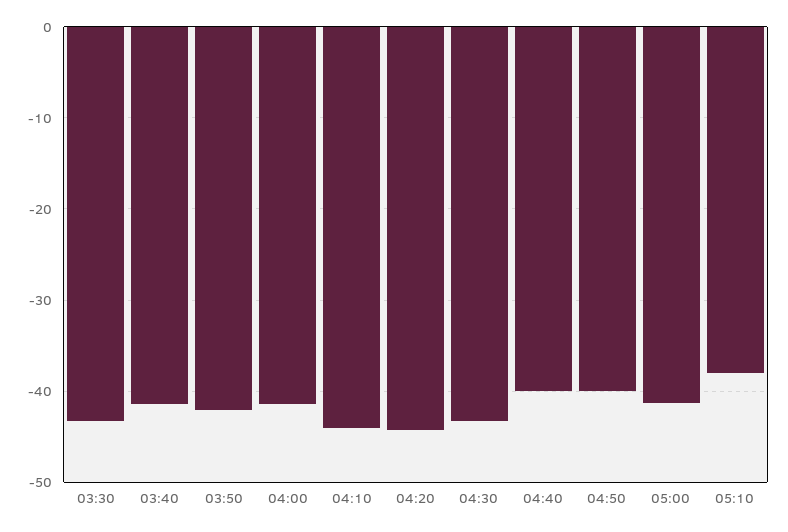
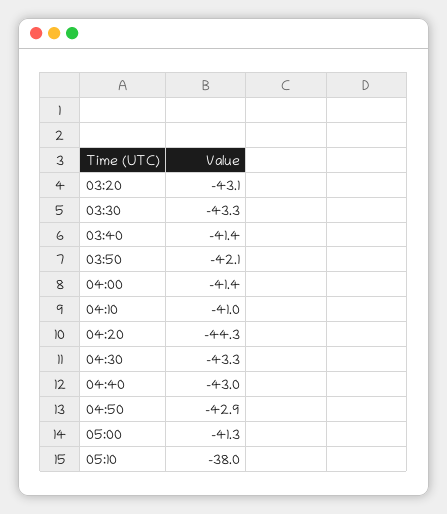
  {
    "03:30": -43.3,
    "03:40": -41.4,
    "03:50": -42.1,
    "04:00": -41.4,
-   "04:10": -44,
+   "04:10": -41,
    "04:20": -44.3,
    "04:30": -43.3,
-   "04:40": -40,
+   "04:40": -43,
-   "04:50": -40,
+   "04:50": -42.9,
    "05:00": -41.3,
-   "05:10": -38
+   "05:10": -38,
+   "03:20": -43.1
  }

